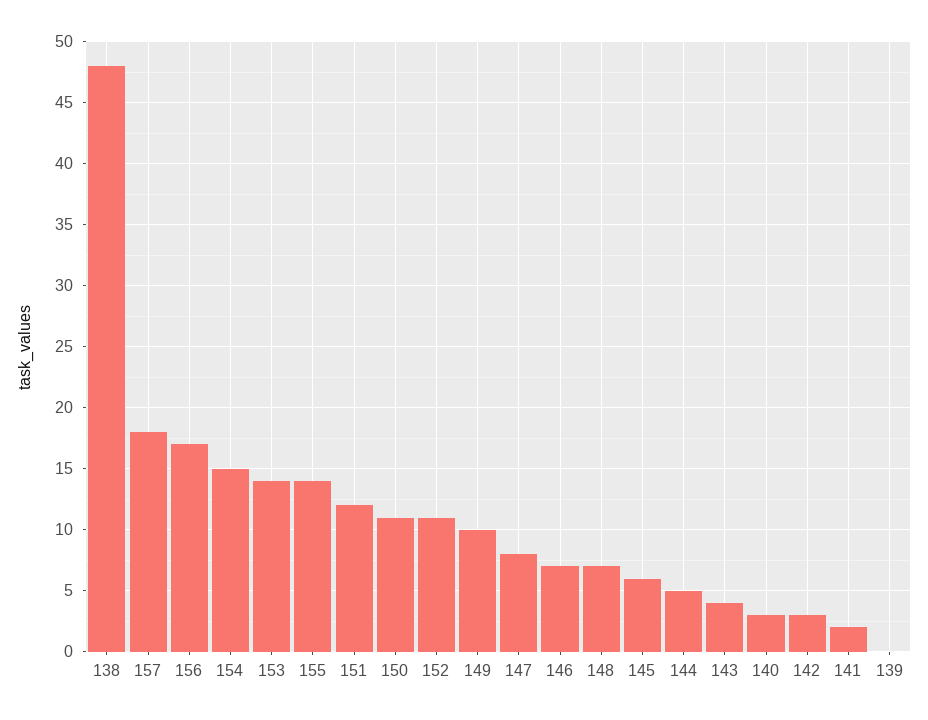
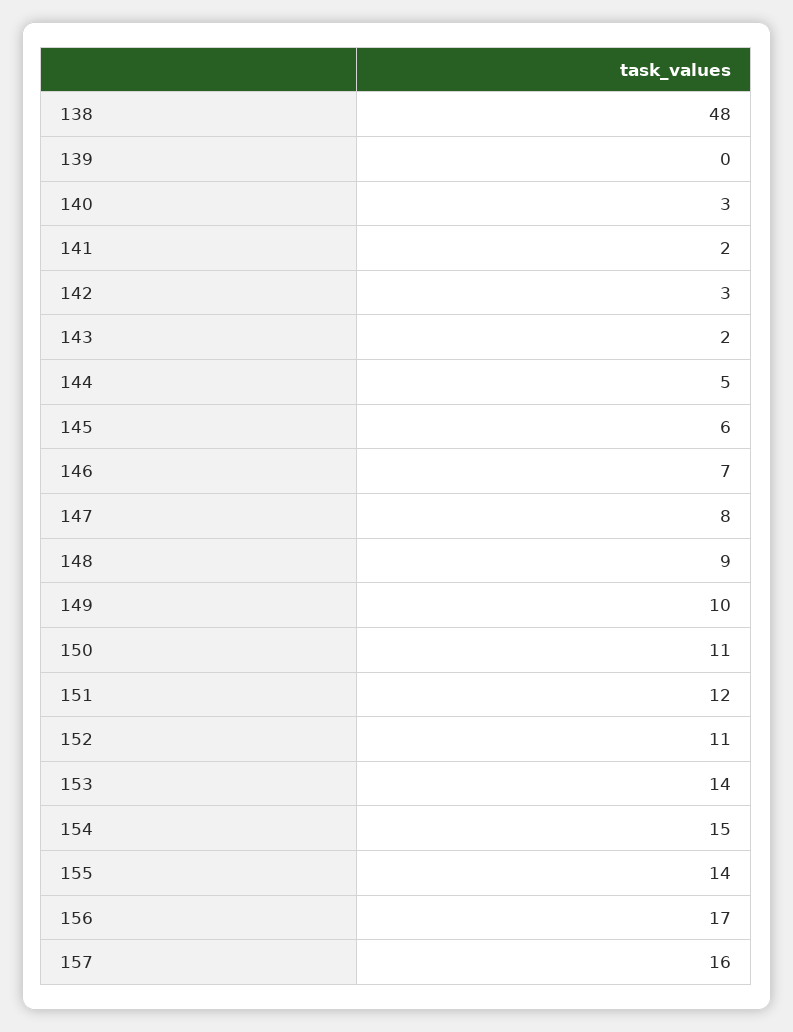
  {
    "138": 48,
-   "157": 18,
+   "157": 16,
    "156": 17,
    "154": 15,
    "153": 14,
    "155": 14,
    "151": 12,
    "150": 11,
    "152": 11,
    "149": 10,
    "147": 8,
    "146": 7,
-   "148": 7,
+   "148": 9,
    "145": 6,
    "144": 5,
-   "143": 4,
+   "143": 2,
    "140": 3,
    "142": 3,
    "141": 2,
    "139": 0
  }

